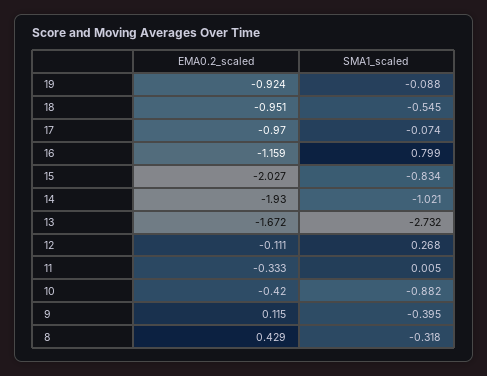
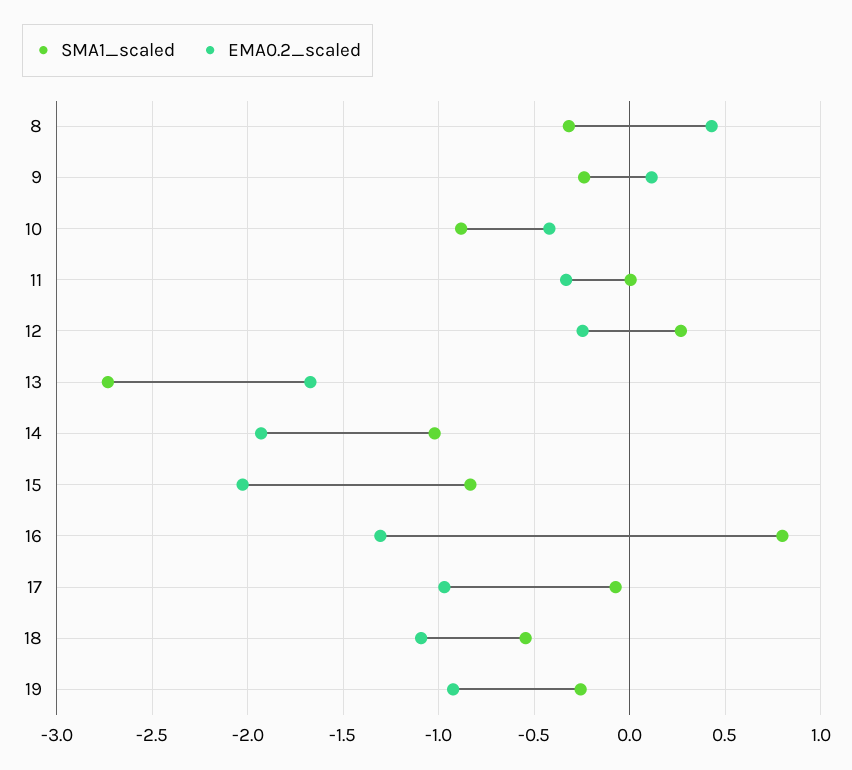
  {
    "EMA0.2_scaled": {
      "19": -0.924,
-     "18": -0.951,
+     "18": -1.1,
      "17": -0.97,
-     "16": -1.159,
+     "16": -1.3,
      "15": -2.027,
      "14": -1.93,
      "13": -1.672,
-     "12": -0.111,
+     "12": -0.25,
      "11": -0.333,
      "10": -0.42,
      "9": 0.115,
      "8": 0.429
    },
    "SMA1_scaled": {
-     "19": -0.088,
+     "19": -0.25,
      "18": -0.545,
      "17": -0.074,
      "16": 0.799,
      "15": -0.834,
      "14": -1.021,
      "13": -2.732,
      "12": 0.268,
      "11": 0.005,
      "10": -0.882,
-     "9": -0.395,
+     "9": -0.25,
      "8": -0.318
    }
  }

